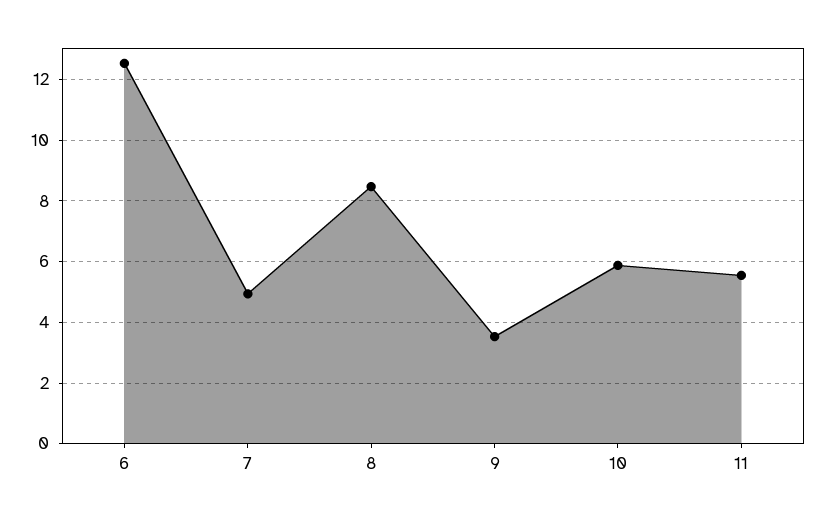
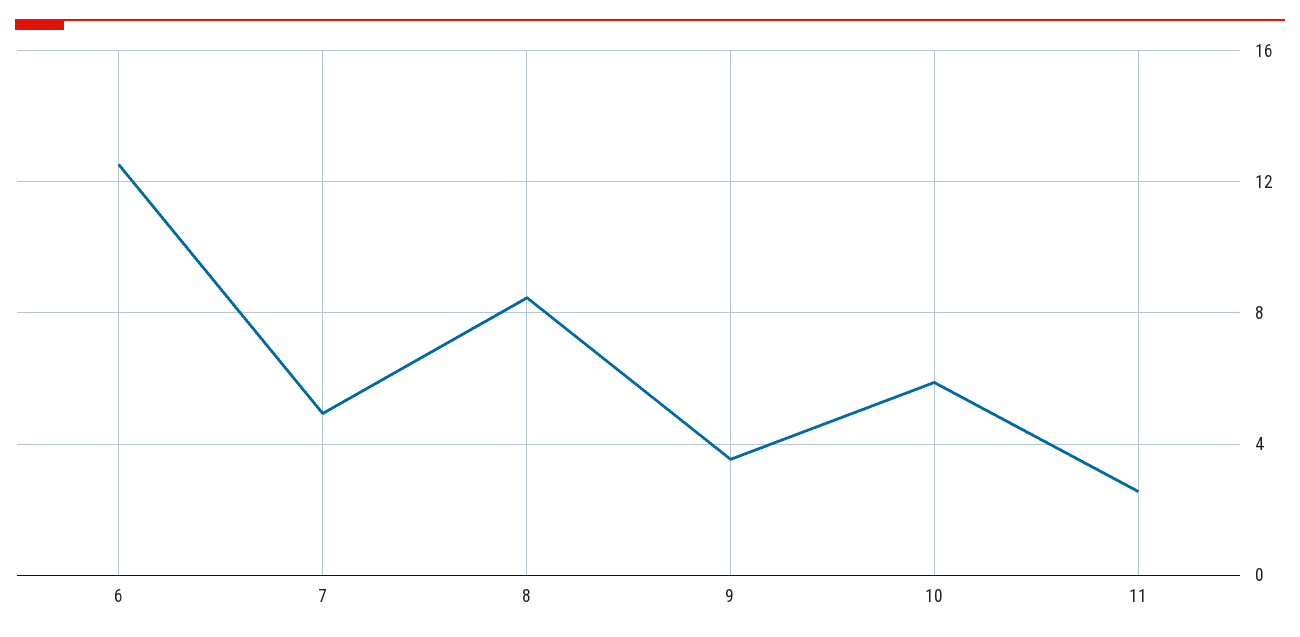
  {
    "6": 12.6,
    "7": 5,
    "8": 8.4,
    "9": 3.6,
    "10": 5.8,
-   "11": 5.6
+   "11": 2.5
  }

